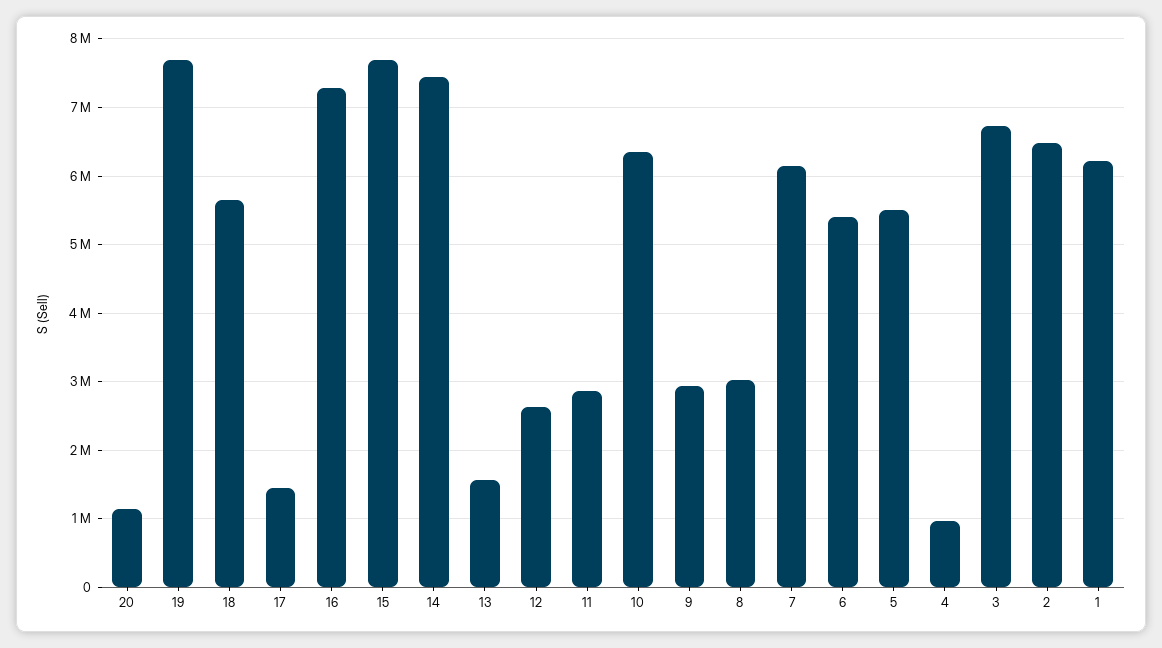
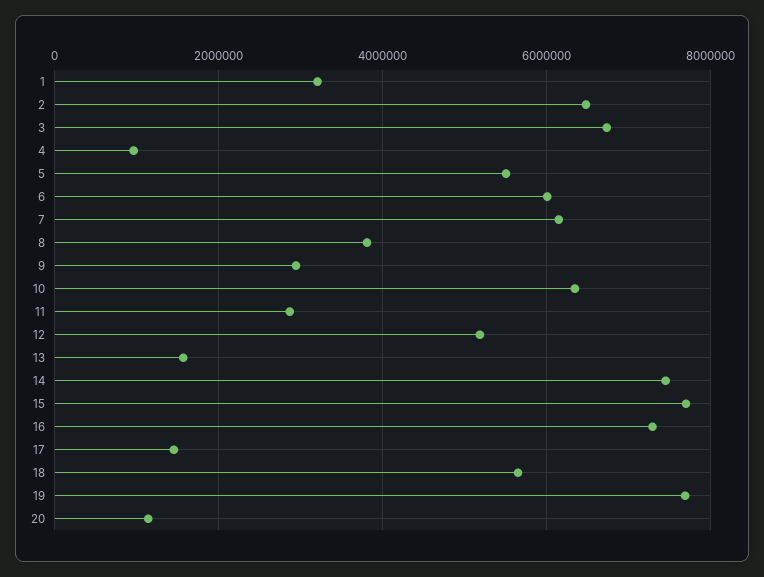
  {
    "20": 1100000,
    "19": 7700000,
    "18": 5600000,
    "17": 1500000,
    "16": 7300000,
    "15": 7700000,
    "14": 7400000,
    "13": 1600000,
-   "12": 2600000,
+   "12": 5200000,
    "11": 2900000,
    "10": 6300000,
    "9": 2900000,
-   "8": 3000000,
+   "8": 3800000,
    "7": 6100000,
-   "6": 5400000,
+   "6": 6000000,
    "5": 5500000,
    "4": 1000000,
    "3": 6700000,
    "2": 6500000,
-   "1": 6200000
+   "1": 3200000
  }

